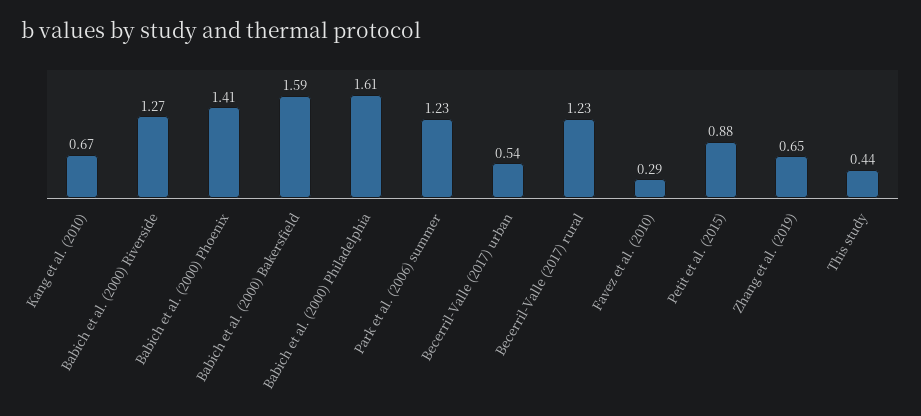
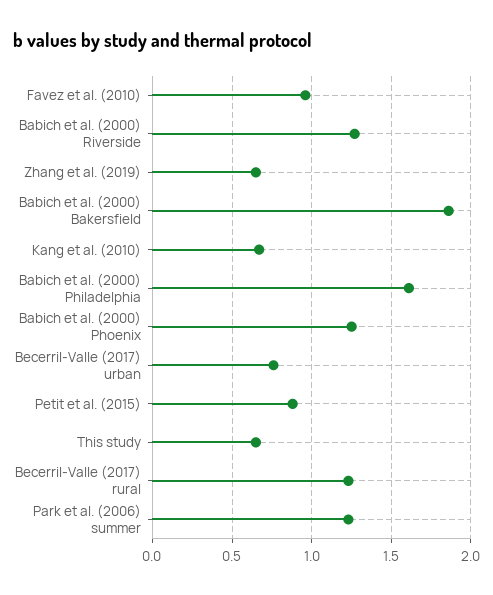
  {
    "Kang et al. (2010)": 0.67,
    "Babich et al. (2000) Riverside": 1.27,
-   "Babich et al. (2000) Phoenix": 1.41,
+   "Babich et al. (2000) Phoenix": 1.25,
-   "Babich et al. (2000) Bakersfield": 1.59,
+   "Babich et al. (2000) Bakersfield": 1.85,
    "Babich et al. (2000) Philadelphia": 1.61,
    "Park et al. (2006) summer": 1.23,
-   "Becerril-Valle (2017) urban": 0.54,
+   "Becerril-Valle (2017) urban": 0.75,
    "Becerril-Valle (2017) rural": 1.23,
-   "Favez et al. (2010)": 0.29,
+   "Favez et al. (2010)": 0.95,
    "Petit et al. (2015)": 0.88,
    "Zhang et al. (2019)": 0.65,
-   "This study": 0.44
+   "This study": 0.65
  }

